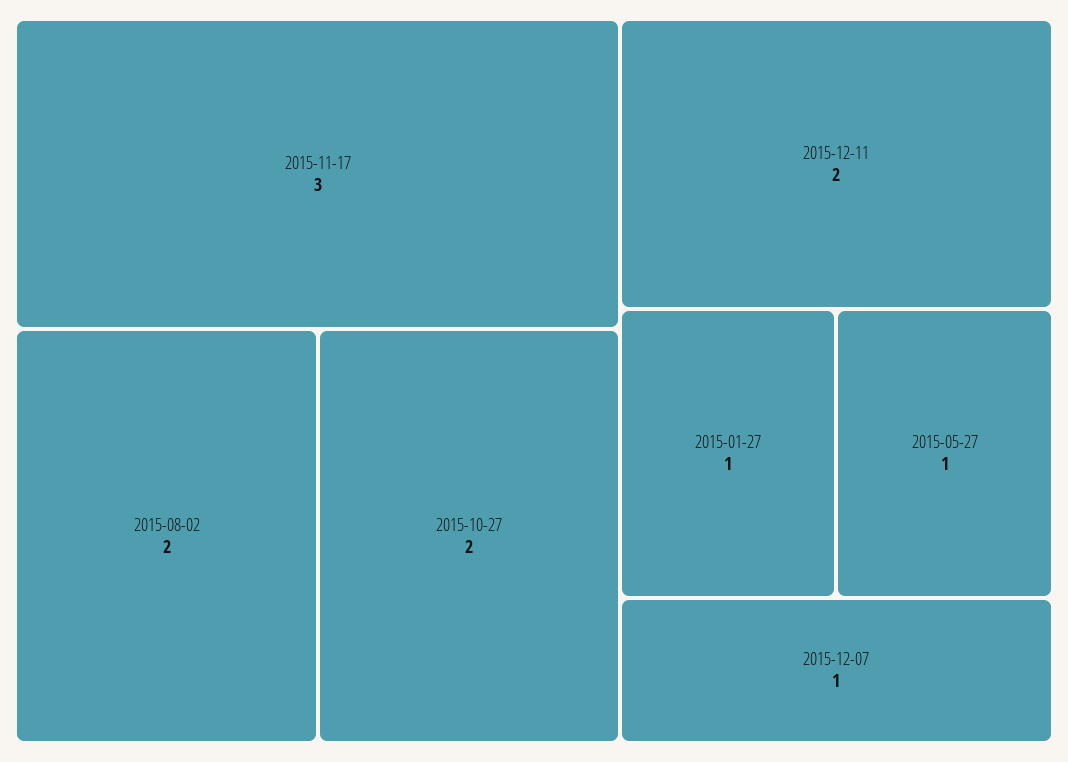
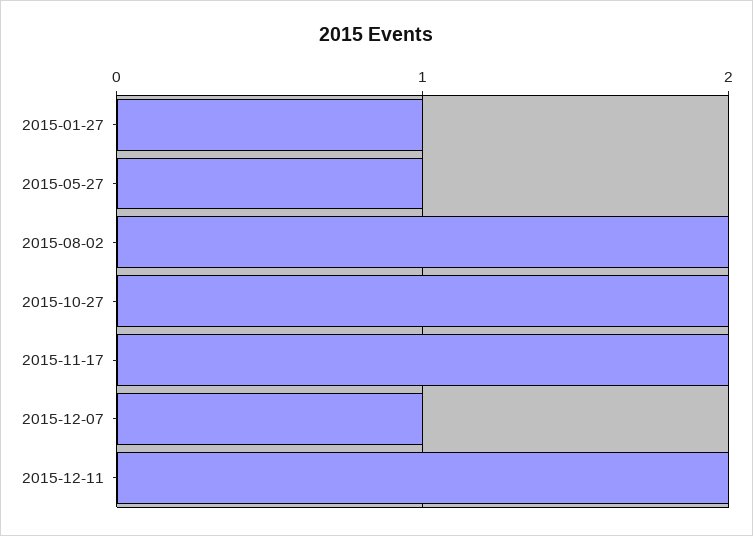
  {
-   "2015-11-17": 3,
+   "2015-11-17": 2,
    "2015-08-02": 2,
    "2015-10-27": 2,
    "2015-12-11": 2,
    "2015-01-27": 1,
    "2015-05-27": 1,
    "2015-12-07": 1
  }

